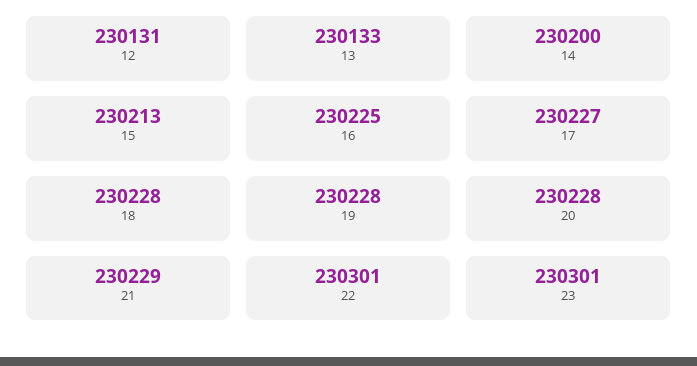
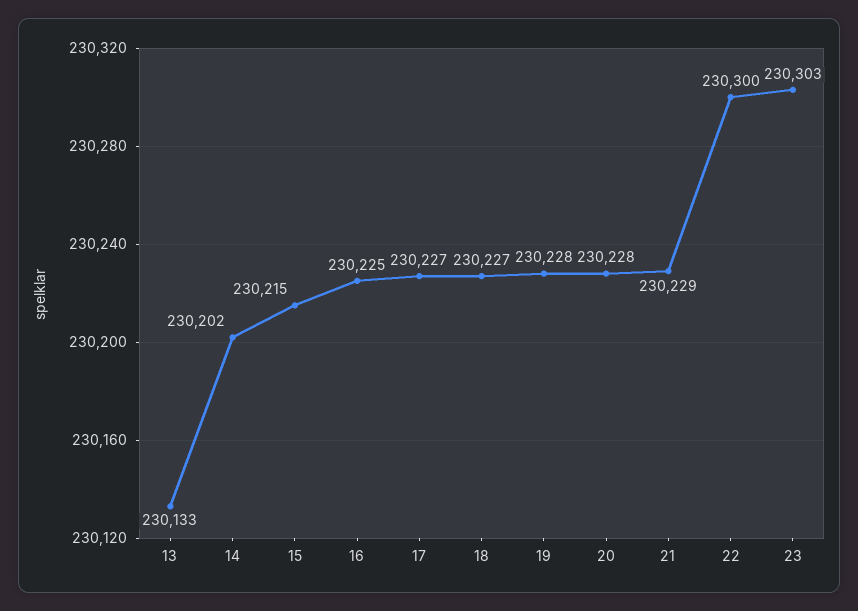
  {
-   "12": 230131,
    "13": 230133,
-   "14": 230200,
+   "14": 230202,
-   "15": 230213,
+   "15": 230215,
    "16": 230225,
    "17": 230227,
-   "18": 230228,
+   "18": 230227,
    "19": 230228,
    "20": 230228,
    "21": 230229,
-   "22": 230301,
+   "22": 230300,
-   "23": 230301
+   "23": 230303
  }

